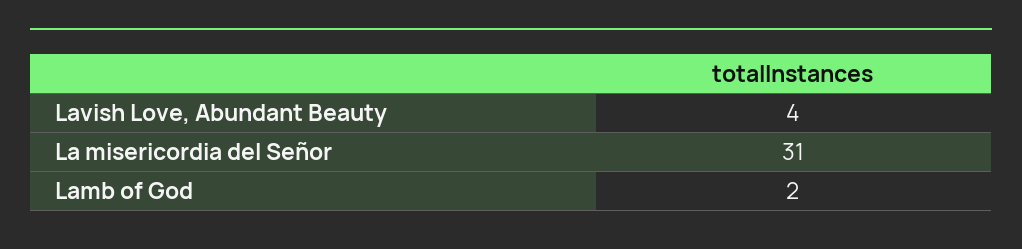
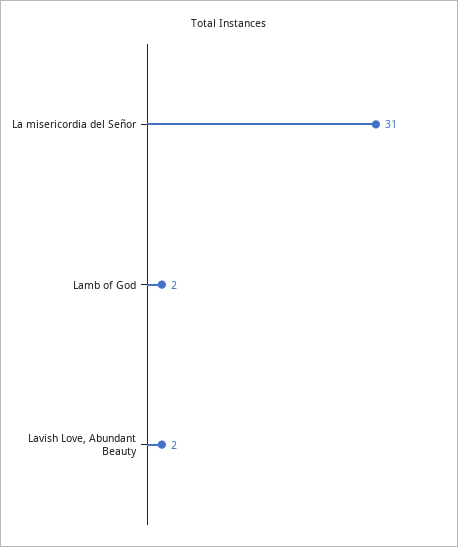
  {
-   "Lavish Love, Abundant Beauty": 4,
+   "Lavish Love, Abundant Beauty": 2,
    "La misericordia del Señor": 31,
    "Lamb of God": 2
  }

